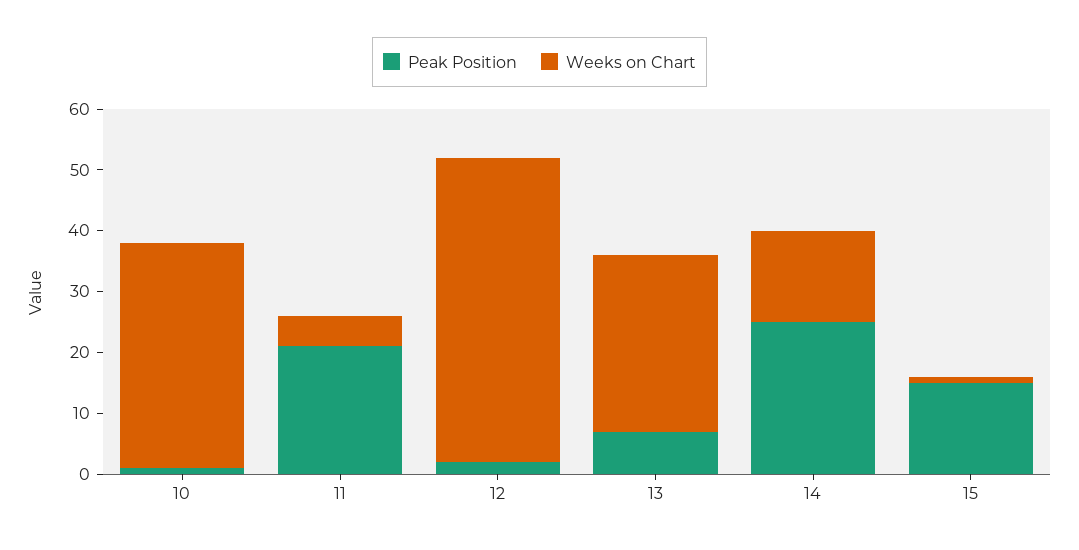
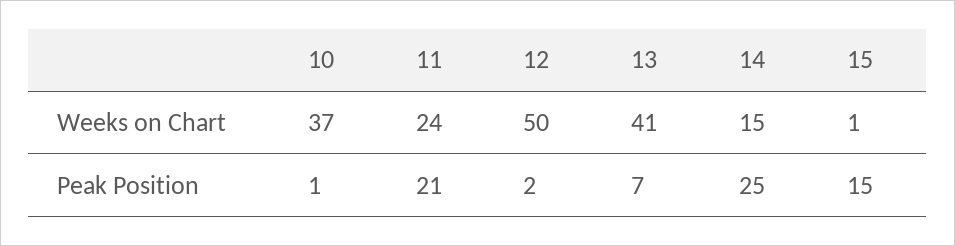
  {
    "Peak Position": {
      "10": 1,
      "11": 21,
      "12": 2,
      "13": 7,
      "14": 25,
      "15": 15
    },
    "Weeks on Chart": {
      "10": 37,
-     "11": 5,
+     "11": 24,
      "12": 50,
-     "13": 30,
+     "13": 41,
      "14": 15,
      "15": 1
    }
  }

